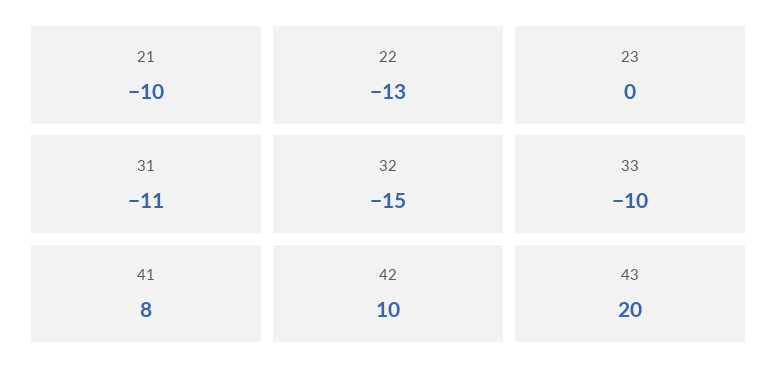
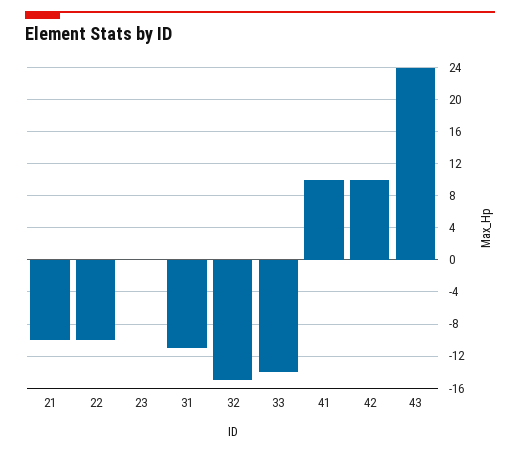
  {
    "21": -10,
-   "22": -13,
+   "22": -10,
    "23": 0,
    "31": -11,
    "32": -15,
-   "33": -10,
+   "33": -14,
-   "41": 8,
+   "41": 10,
    "42": 10,
-   "43": 20
+   "43": 24
  }

